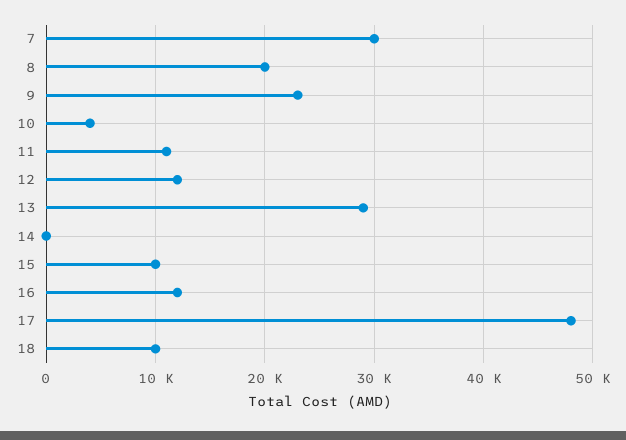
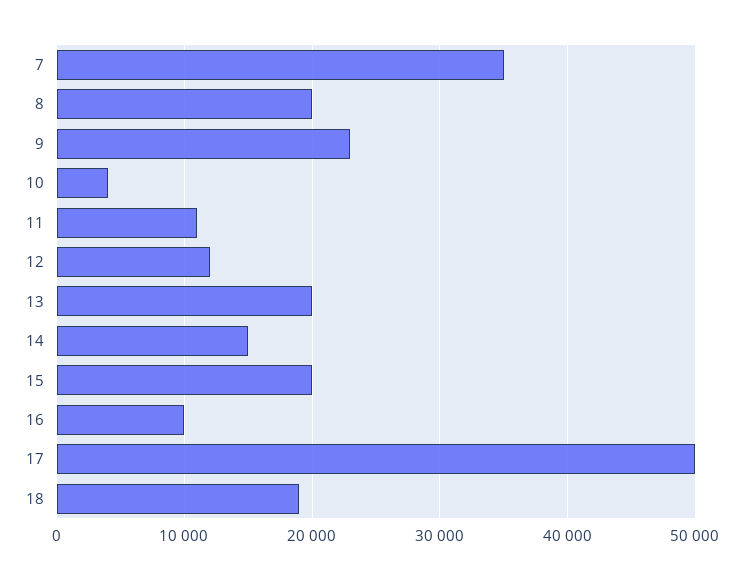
  {
-   "7": 30000,
+   "7": 35000,
    "8": 20000,
    "9": 23000,
    "10": 4000,
    "11": 11000,
    "12": 12000,
-   "13": 29000,
+   "13": 20000,
-   "14": 0,
+   "14": 15000,
-   "15": 10000,
+   "15": 20000,
-   "16": 12000,
+   "16": 10000,
-   "17": 48000,
+   "17": 50000,
-   "18": 10000
+   "18": 19000
  }

